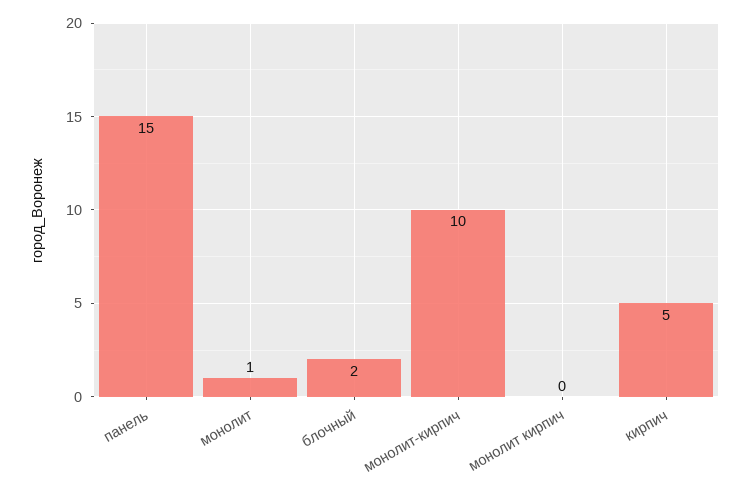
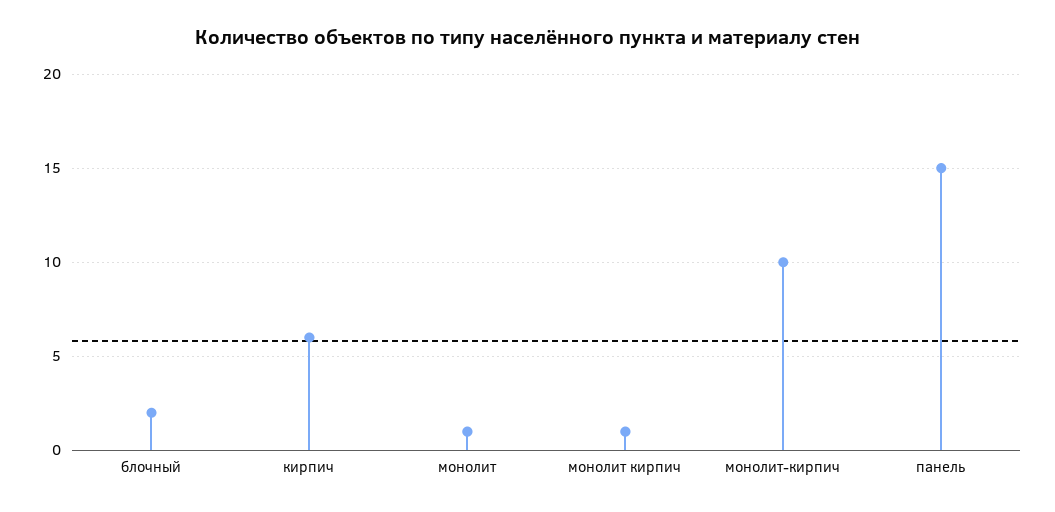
  {
    "панель": 15,
    "монолит": 1,
    "блочный": 2,
    "монолит-кирпич": 10,
-   "монолит кирпич": 0,
+   "монолит кирпич": 1,
-   "кирпич": 5
+   "кирпич": 6
  }

